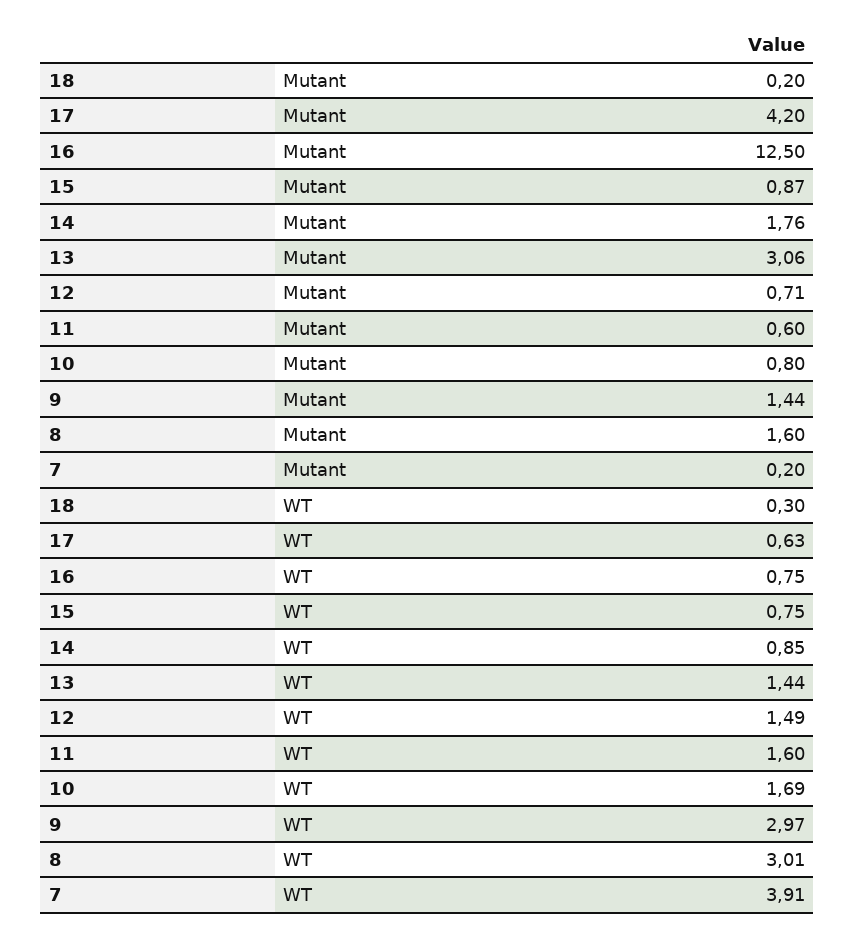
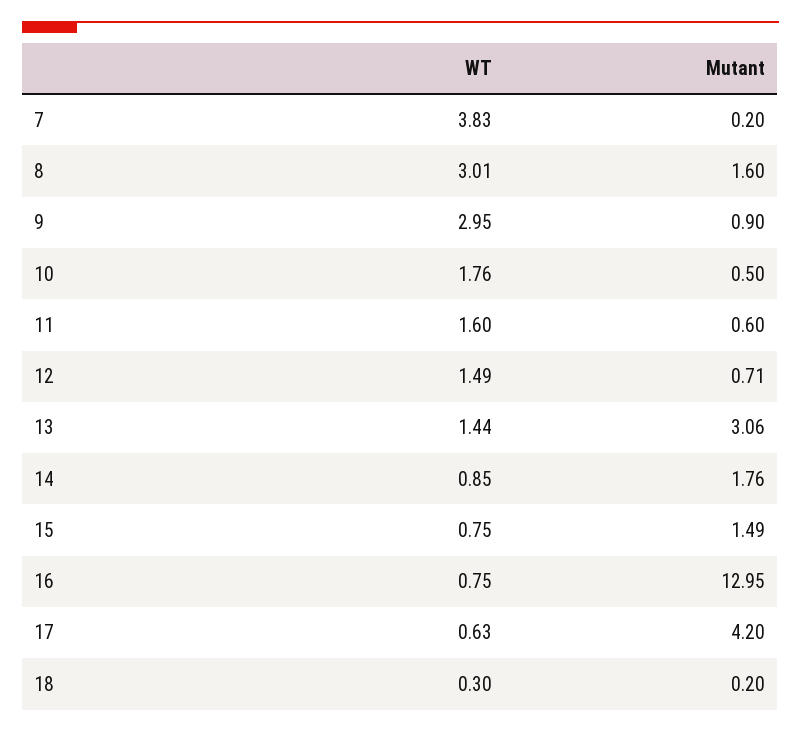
  {
    "18": {
      "Mutant": 0.2,
      "WT": 0.3
    },
    "17": {
      "Mutant": 4.2,
      "WT": 0.63
    },
    "16": {
-     "Mutant": 12.5,
+     "Mutant": 12.95,
      "WT": 0.75
    },
    "15": {
-     "Mutant": 0.87,
+     "Mutant": 1.49,
      "WT": 0.75
    },
    "14": {
      "Mutant": 1.76,
      "WT": 0.85
    },
    "13": {
      "Mutant": 3.06,
      "WT": 1.44
    },
    "12": {
      "Mutant": 0.71,
      "WT": 1.49
    },
    "11": {
      "Mutant": 0.6,
      "WT": 1.6
    },
    "10": {
-     "Mutant": 0.8,
+     "Mutant": 0.5,
-     "WT": 1.69
+     "WT": 1.76
    },
    "9": {
-     "Mutant": 1.44,
+     "Mutant": 0.9,
-     "WT": 2.97
+     "WT": 2.95
    },
    "8": {
      "Mutant": 1.6,
      "WT": 3.01
    },
    "7": {
      "Mutant": 0.2,
-     "WT": 3.91
+     "WT": 3.83
    }
  }

